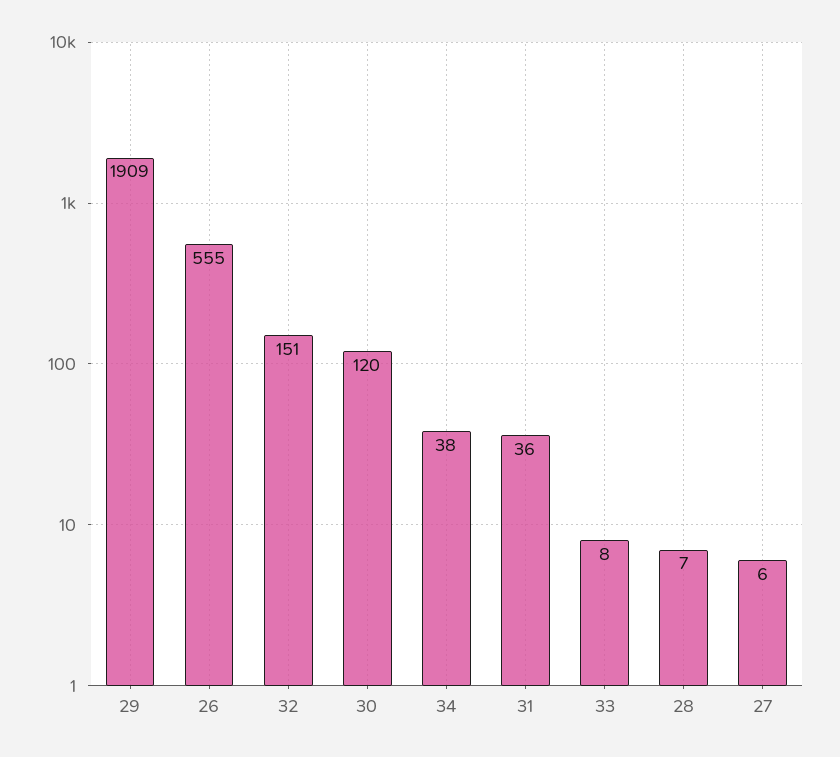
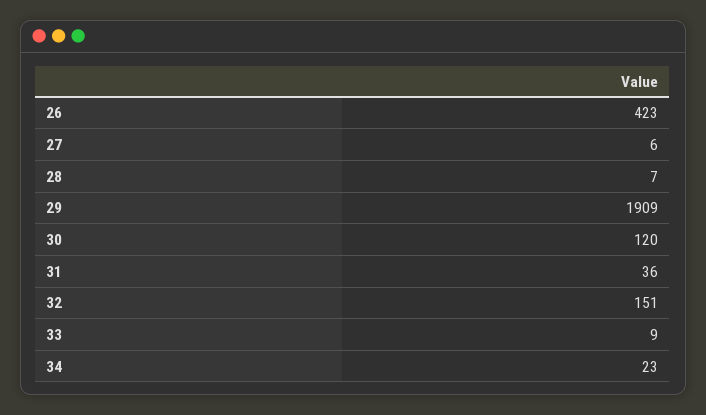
  {
    "29": 1909,
-   "26": 555,
+   "26": 423,
    "32": 151,
    "30": 120,
-   "34": 38,
+   "34": 23,
    "31": 36,
-   "33": 8,
+   "33": 9,
    "28": 7,
    "27": 6
  }

